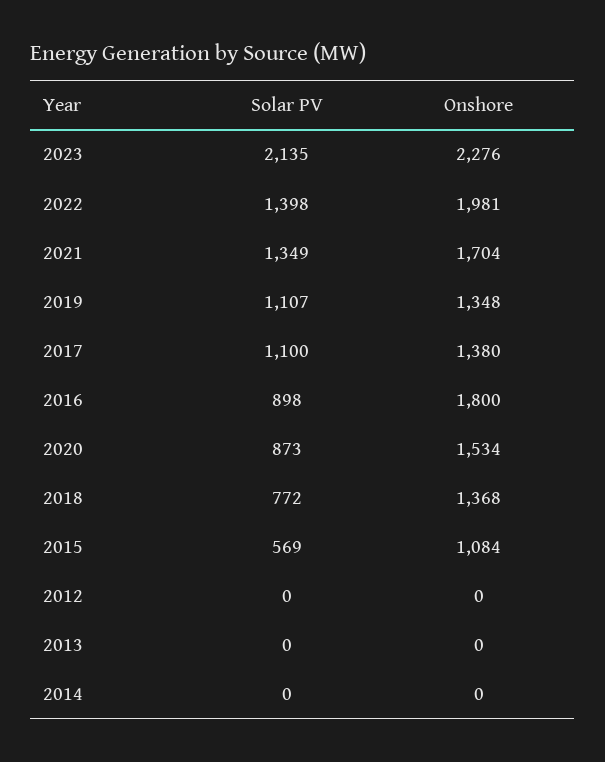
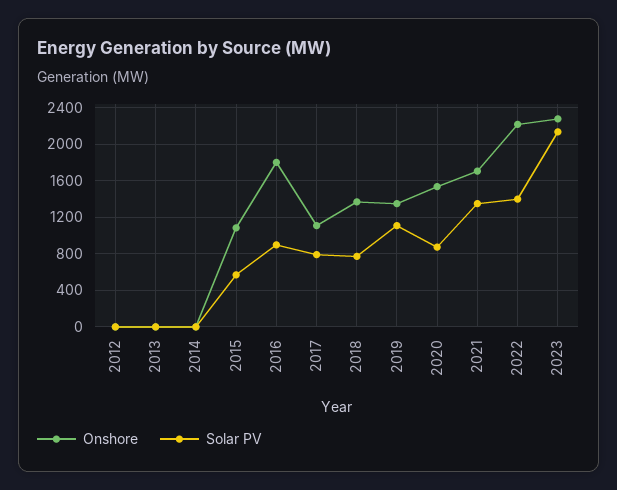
  {
    "Solar PV": {
      "2023": 2135,
      "2022": 1398,
      "2021": 1349,
      "2019": 1107,
-     "2017": 1100,
+     "2017": 800,
      "2016": 898,
      "2020": 873,
      "2018": 772,
      "2015": 569,
      "2012": 0,
      "2013": 0,
      "2014": 0
    },
    "Onshore": {
      "2023": 2276,
-     "2022": 1981,
+     "2022": 2200,
      "2021": 1704,
      "2019": 1348,
-     "2017": 1380,
+     "2017": 1100,
      "2016": 1800,
      "2020": 1534,
      "2018": 1368,
      "2015": 1084,
      "2012": 0,
      "2013": 0,
      "2014": 0
    }
  }

